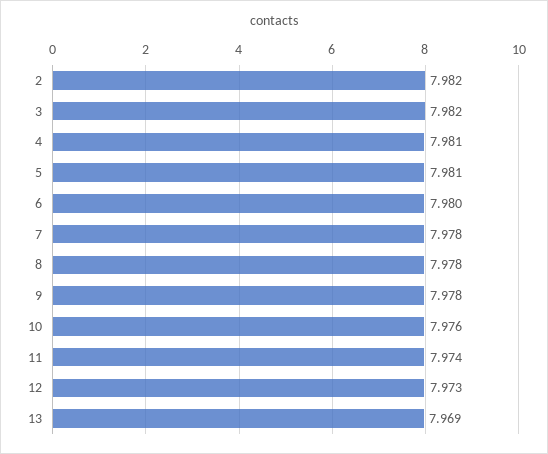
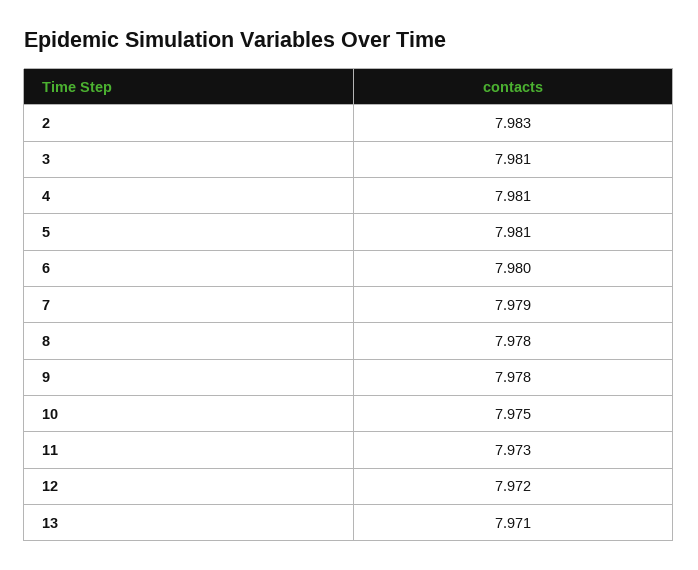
  {
-   "2": 7.982,
+   "2": 7.983,
-   "3": 7.982,
+   "3": 7.981,
    "4": 7.981,
    "5": 7.981,
    "6": 7.98,
-   "7": 7.978,
+   "7": 7.979,
    "8": 7.978,
    "9": 7.978,
-   "10": 7.976,
+   "10": 7.975,
-   "11": 7.974,
+   "11": 7.973,
-   "12": 7.973,
+   "12": 7.972,
-   "13": 7.969
+   "13": 7.971
  }

